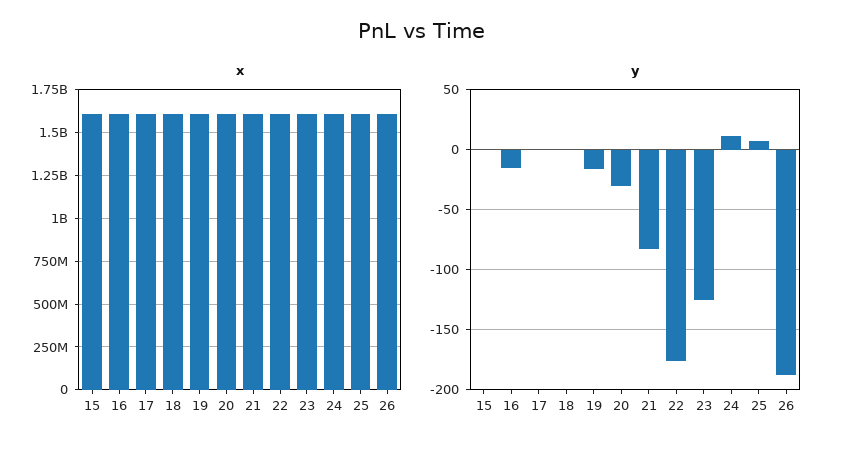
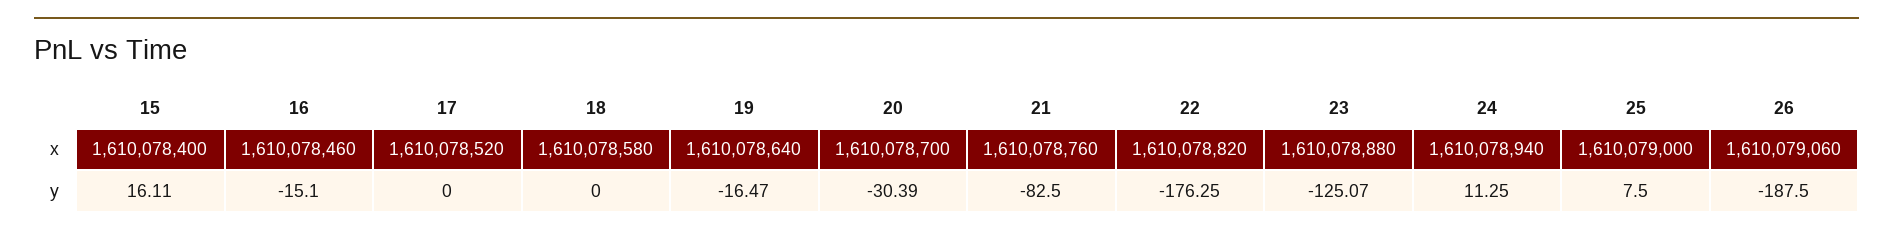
  {
    "x": {
      "15": 1610078400,
      "16": 1610078460,
      "17": 1610078520,
      "18": 1610078580,
      "19": 1610078640,
      "20": 1610078700,
      "21": 1610078760,
      "22": 1610078820,
      "23": 1610078880,
      "24": 1610078940,
      "25": 1610079000,
      "26": 1610079060
    },
    "y": {
-     "15": 0,
+     "15": 16.11,
      "16": -15.1,
      "17": 0,
      "18": 0,
      "19": -16.47,
      "20": -30.39,
      "21": -82.5,
      "22": -176.25,
      "23": -125.07,
      "24": 11.25,
      "25": 7.5,
      "26": -187.5
    }
  }

